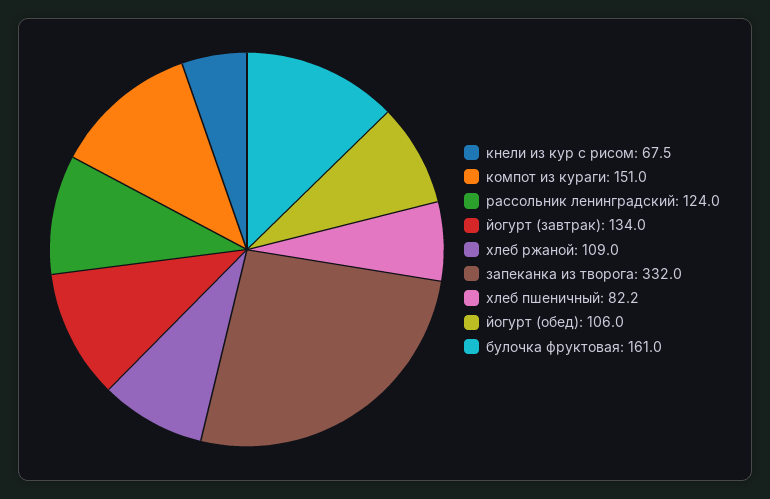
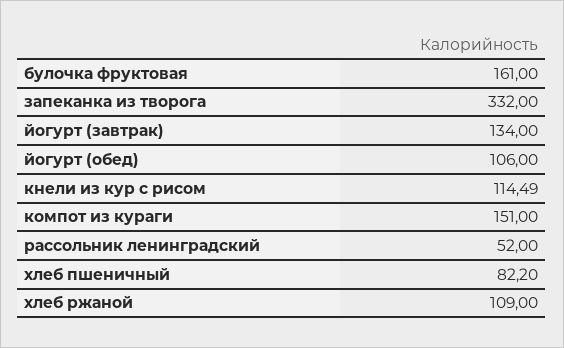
  {
-   "кнели из кур с рисом": 67.5,
+   "кнели из кур с рисом": 114.49,
    "компот из кураги": 151,
-   "рассольник ленинградский": 124,
+   "рассольник ленинградский": 52,
    "йогурт (завтрак)": 134,
    "хлеб ржаной": 109,
    "запеканка из творога": 332,
    "хлеб пшеничный": 82.2,
    "йогурт (обед)": 106,
    "булочка фруктовая": 161
  }

